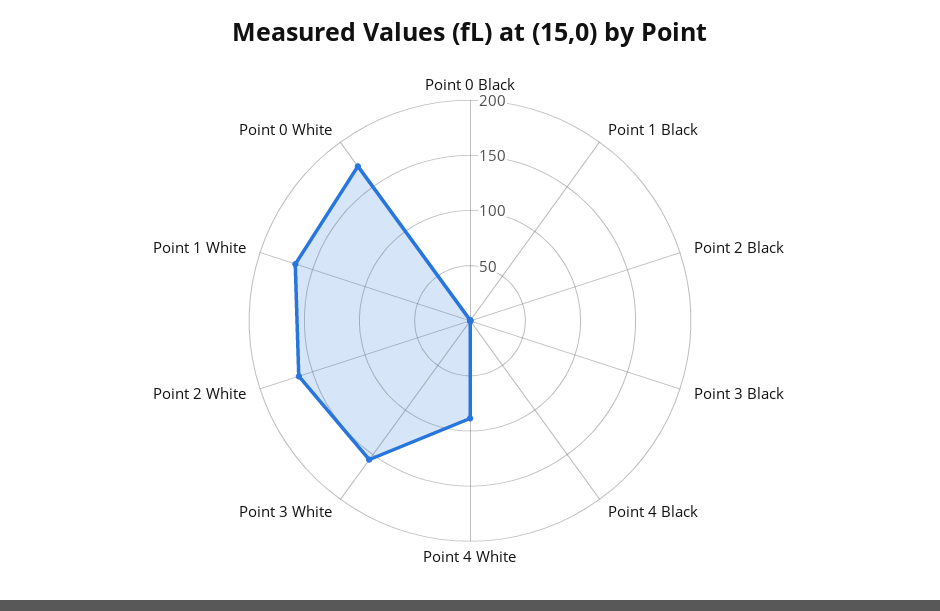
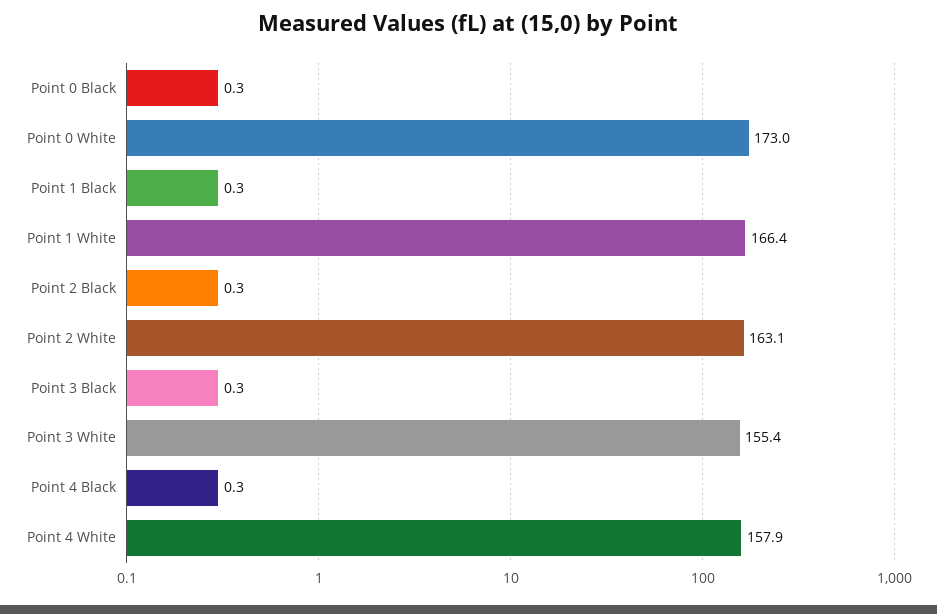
  {
    "Point 0 Black": 0.3,
    "Point 1 Black": 0.3,
    "Point 2 Black": 0.3,
    "Point 3 Black": 0.3,
    "Point 4 Black": 0.3,
-   "Point 4 White": 90,
+   "Point 4 White": 157.9,
    "Point 3 White": 155.4,
    "Point 2 White": 163.1,
    "Point 1 White": 166.4,
    "Point 0 White": 173
  }

